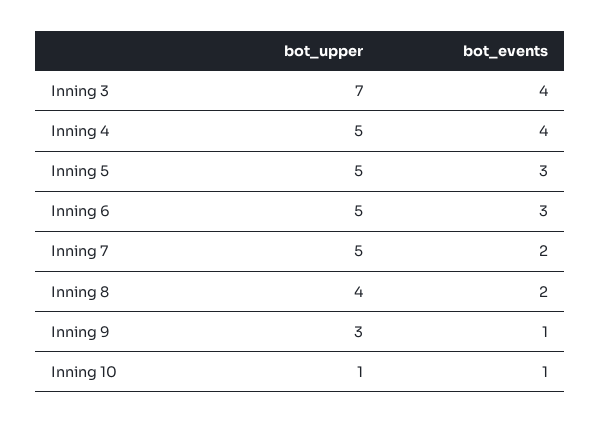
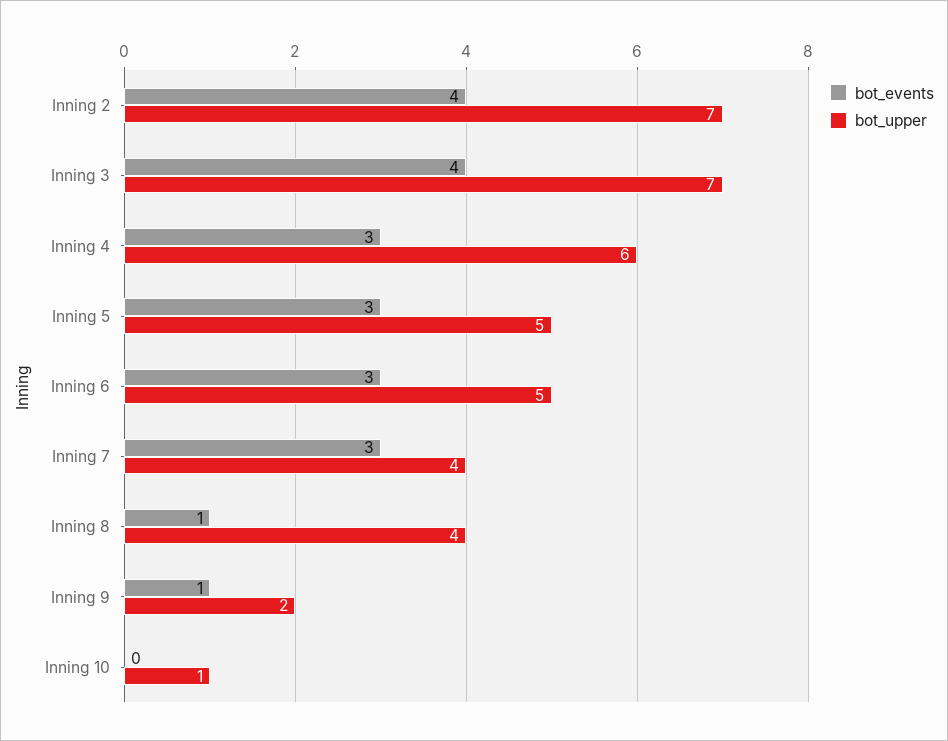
  {
    "bot_upper": {
      "Inning 3": 7,
-     "Inning 4": 5,
+     "Inning 4": 6,
      "Inning 5": 5,
      "Inning 6": 5,
-     "Inning 7": 5,
+     "Inning 7": 4,
      "Inning 8": 4,
-     "Inning 9": 3,
+     "Inning 9": 2,
-     "Inning 10": 1
+     "Inning 10": 1,
+     "Inning 2": 7
    },
    "bot_events": {
      "Inning 3": 4,
-     "Inning 4": 4,
+     "Inning 4": 3,
      "Inning 5": 3,
      "Inning 6": 3,
-     "Inning 7": 2,
+     "Inning 7": 3,
-     "Inning 8": 2,
+     "Inning 8": 1,
      "Inning 9": 1,
-     "Inning 10": 1
+     "Inning 10": 0,
+     "Inning 2": 4
    }
  }

